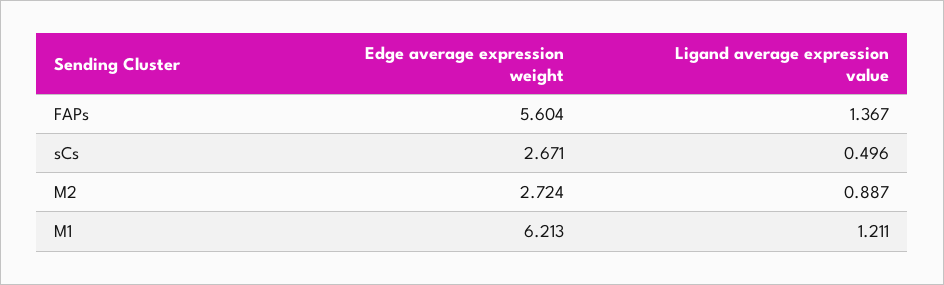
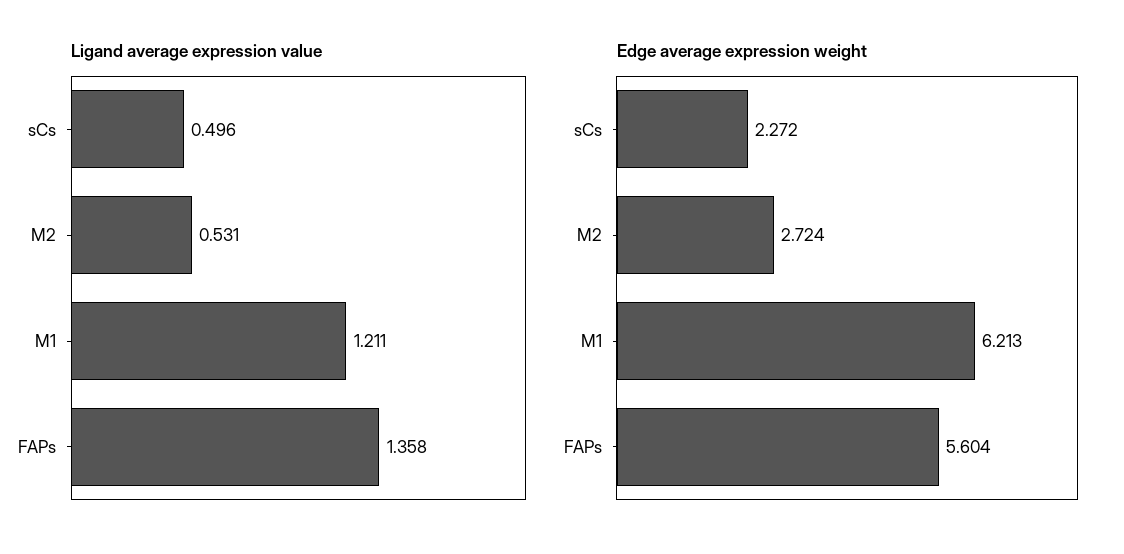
  {
    "Edge average expression weight": {
      "FAPs": 5.604,
-     "sCs": 2.671,
+     "sCs": 2.272,
      "M2": 2.724,
      "M1": 6.213
    },
    "Ligand average expression value": {
-     "FAPs": 1.367,
+     "FAPs": 1.358,
      "sCs": 0.496,
-     "M2": 0.887,
+     "M2": 0.531,
      "M1": 1.211
    }
  }

